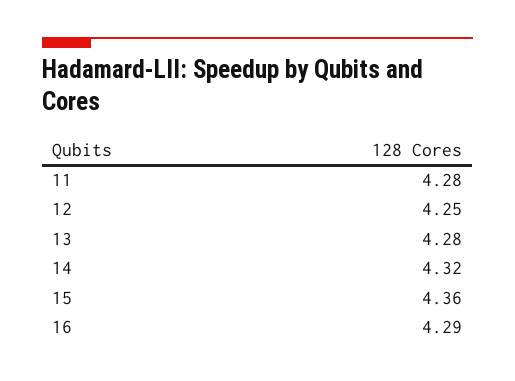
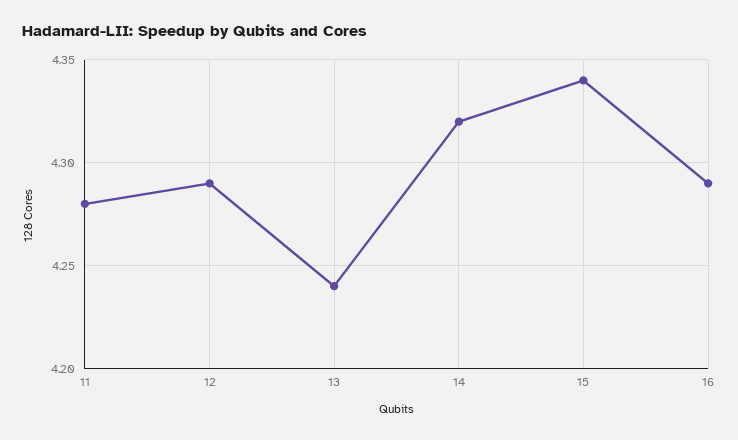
  {
    "11": 4.28,
-   "12": 4.25,
+   "12": 4.29,
-   "13": 4.28,
+   "13": 4.24,
    "14": 4.32,
-   "15": 4.36,
+   "15": 4.34,
    "16": 4.29
  }

